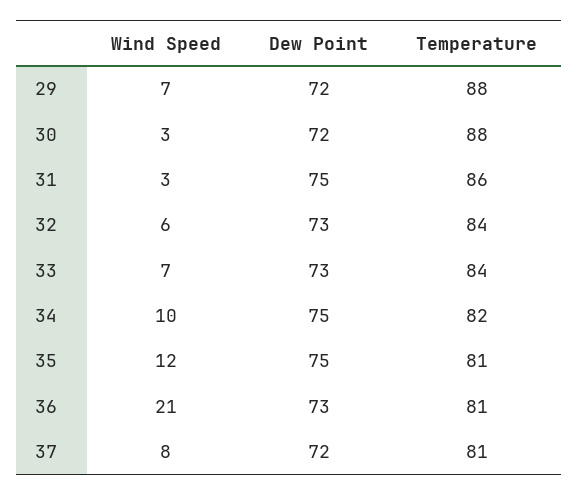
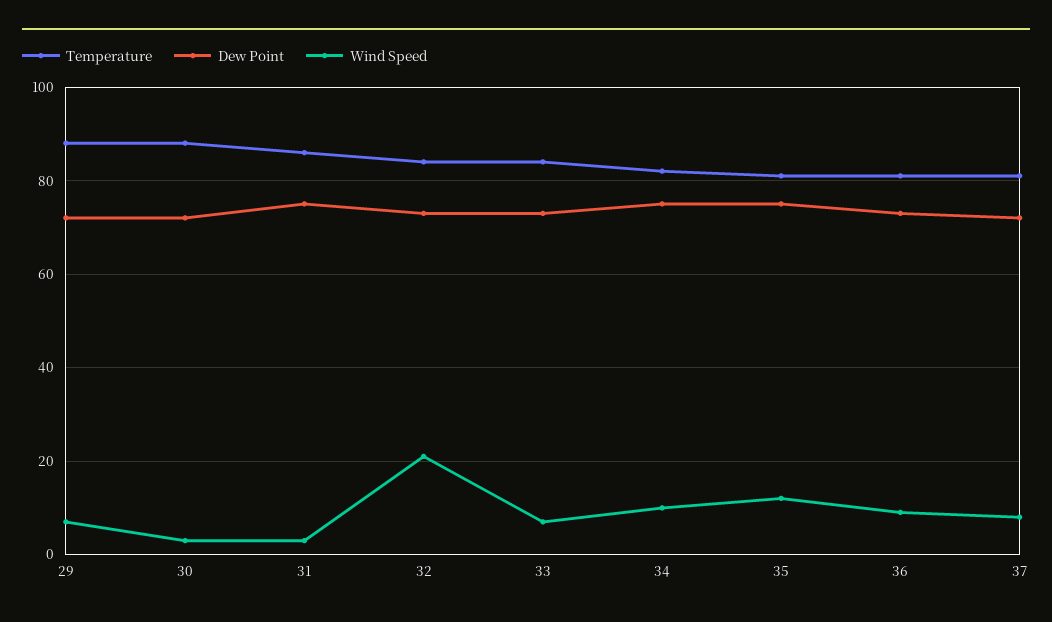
  {
    "Wind Speed": {
      "29": 7,
      "30": 3,
      "31": 3,
-     "32": 6,
+     "32": 20,
      "33": 7,
      "34": 10,
      "35": 12,
-     "36": 21,
+     "36": 10,
      "37": 8
    },
    "Dew Point": {
      "29": 72,
      "30": 72,
      "31": 75,
      "32": 73,
      "33": 73,
      "34": 75,
      "35": 75,
      "36": 73,
      "37": 72
    },
    "Temperature": {
      "29": 88,
      "30": 88,
      "31": 86,
      "32": 84,
      "33": 84,
      "34": 82,
      "35": 81,
      "36": 81,
      "37": 81
    }
  }

